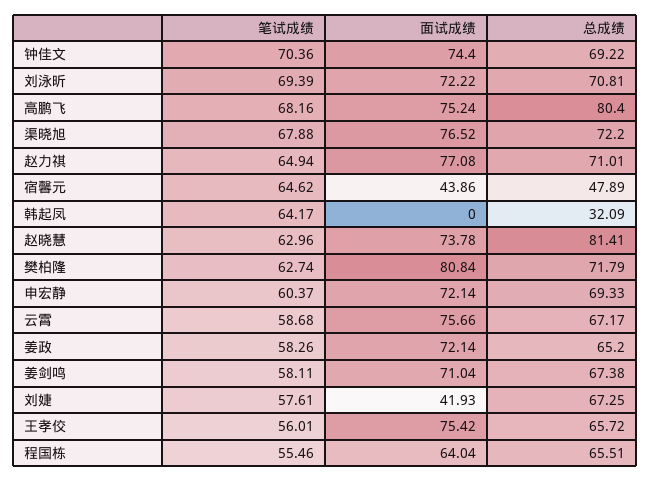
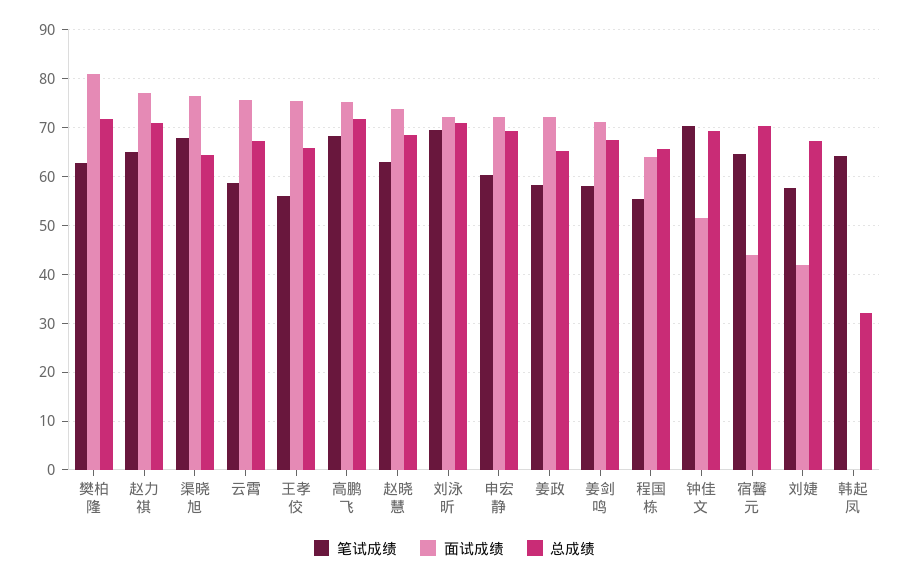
  {
    "笔试成绩": {
      "钟佳文": 70.36,
      "刘泳昕": 69.39,
      "高鹏飞": 68.16,
      "渠晓旭": 67.88,
      "赵力祺": 64.94,
      "宿馨元": 64.62,
      "韩起凤": 64.17,
      "赵晓慧": 62.96,
      "樊柏隆": 62.74,
      "申宏静": 60.37,
      "云霄": 58.68,
      "姜政": 58.26,
      "姜剑鸣": 58.11,
      "刘婕": 57.61,
      "王孝佼": 56.01,
      "程国栋": 55.46
    },
    "面试成绩": {
-     "钟佳文": 74.4,
+     "钟佳文": 52,
      "刘泳昕": 72.22,
      "高鹏飞": 75.24,
      "渠晓旭": 76.52,
      "赵力祺": 77.08,
      "宿馨元": 43.86,
      "韩起凤": 0,
      "赵晓慧": 73.78,
      "樊柏隆": 80.84,
      "申宏静": 72.14,
      "云霄": 75.66,
      "姜政": 72.14,
      "姜剑鸣": 71.04,
      "刘婕": 41.93,
      "王孝佼": 75.42,
      "程国栋": 64.04
    },
    "总成绩": {
      "钟佳文": 69.22,
      "刘泳昕": 70.81,
-     "高鹏飞": 80.4,
+     "高鹏飞": 72,
-     "渠晓旭": 72.2,
+     "渠晓旭": 64,
      "赵力祺": 71.01,
-     "宿馨元": 47.89,
+     "宿馨元": 70,
      "韩起凤": 32.09,
-     "赵晓慧": 81.41,
+     "赵晓慧": 68,
      "樊柏隆": 71.79,
      "申宏静": 69.33,
      "云霄": 67.17,
      "姜政": 65.2,
      "姜剑鸣": 67.38,
      "刘婕": 67.25,
      "王孝佼": 65.72,
      "程国栋": 65.51
    }
  }

